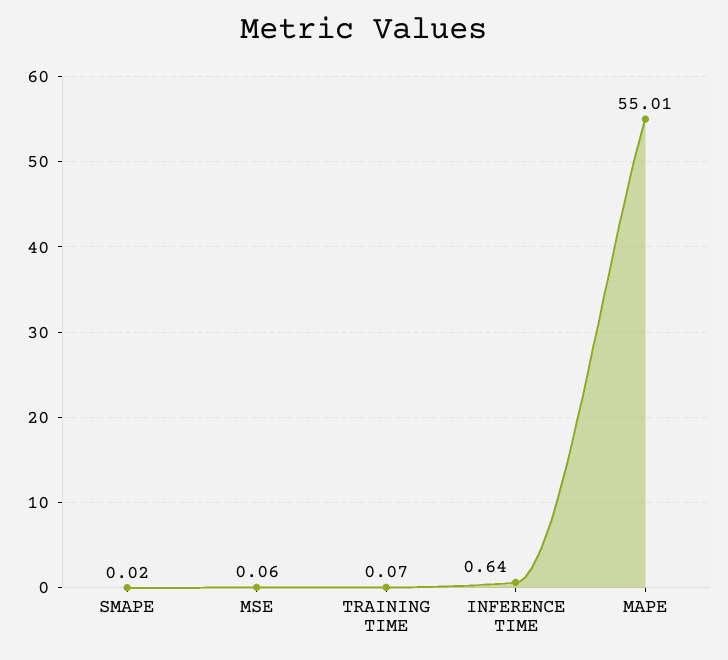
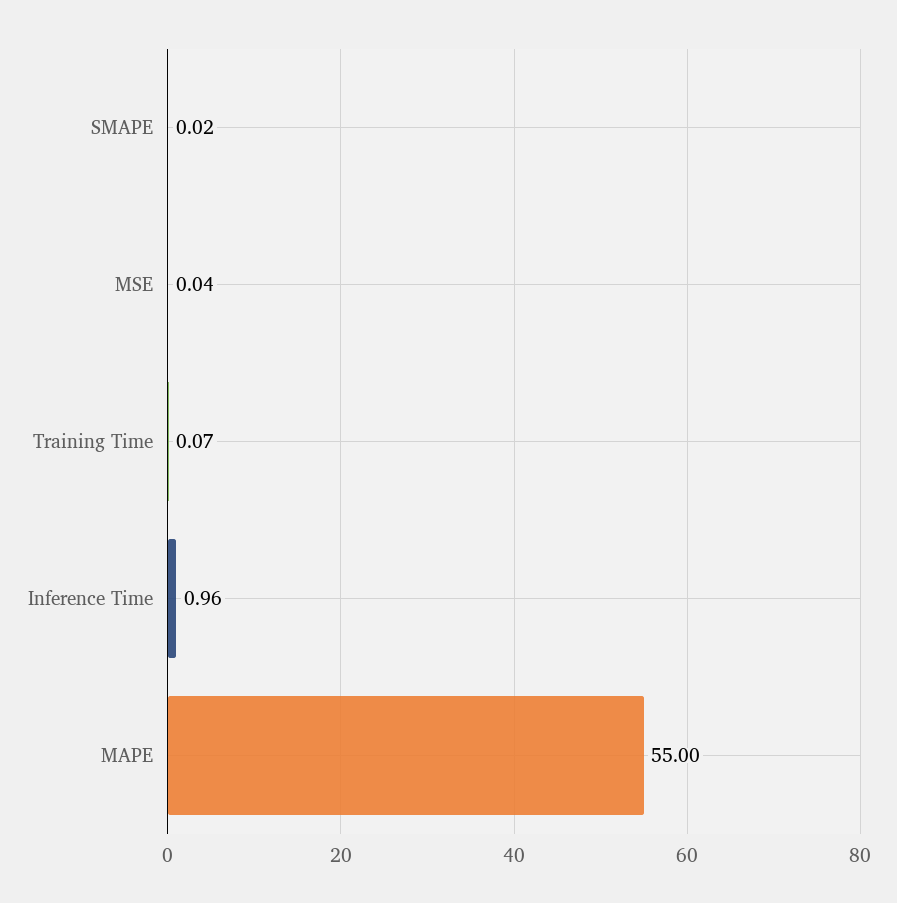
  {
    "SMAPE": 0.02,
-   "MSE": 0.06,
+   "MSE": 0.04,
    "TRAINING TIME": 0.07,
-   "INFERENCE TIME": 0.64,
+   "INFERENCE TIME": 0.96,
-   "MAPE": 55.01
+   "MAPE": 55
  }

